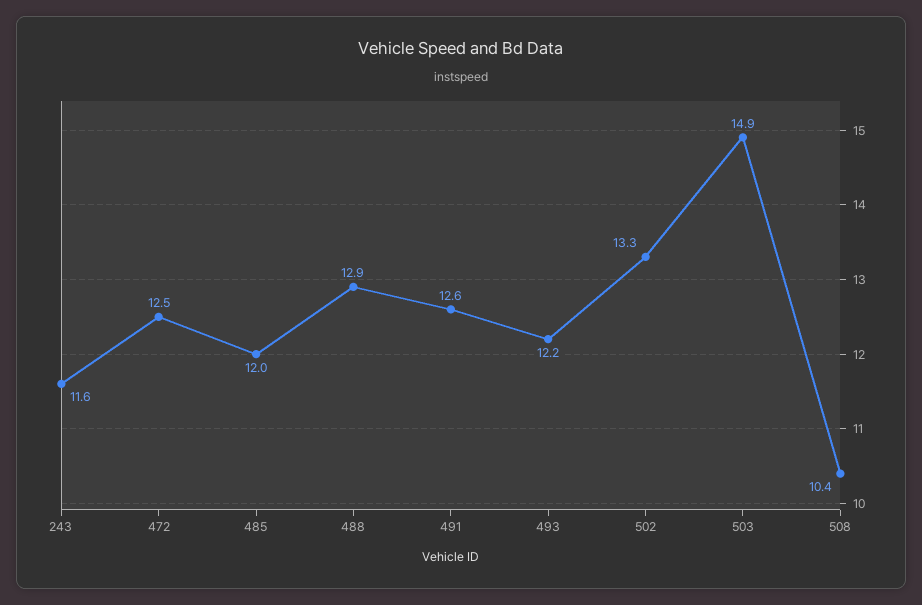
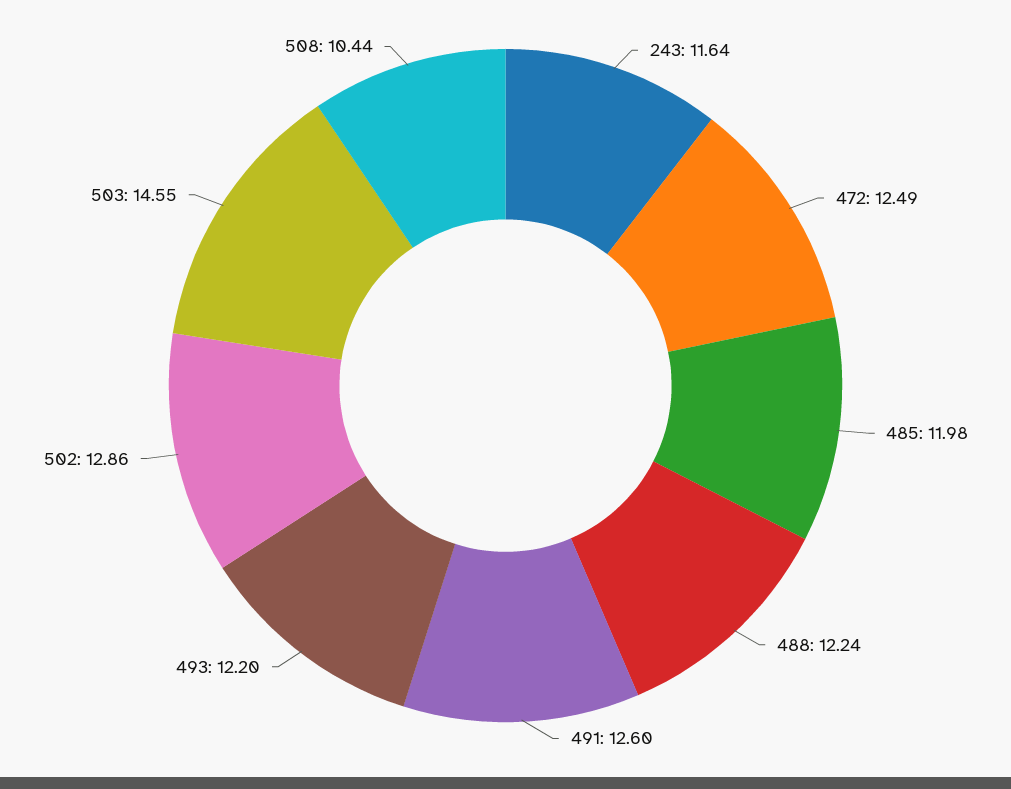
  {
    "243": 11.64,
    "472": 12.49,
    "485": 11.98,
-   "488": 12.9,
+   "488": 12.24,
    "491": 12.6,
    "493": 12.2,
-   "502": 13.3,
+   "502": 12.86,
-   "503": 14.9,
+   "503": 14.55,
    "508": 10.44
  }

